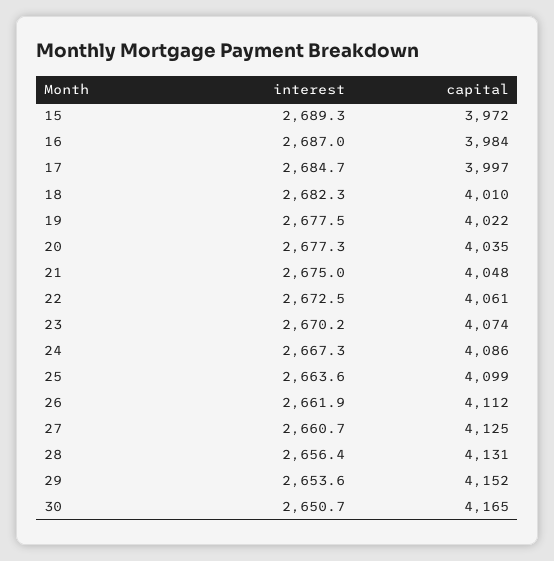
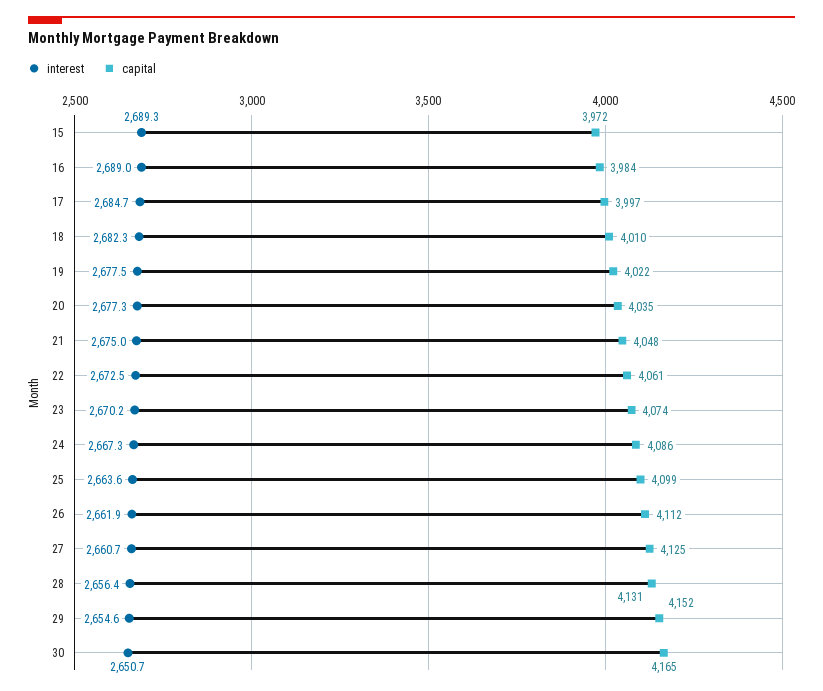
  {
    "interest": {
      "15": 2689.3,
-     "16": 2687,
+     "16": 2689,
      "17": 2684.7,
      "18": 2682.3,
      "19": 2677.5,
      "20": 2677.3,
      "21": 2675,
      "22": 2672.5,
      "23": 2670.2,
      "24": 2667.3,
      "25": 2663.6,
      "26": 2661.9,
      "27": 2660.7,
      "28": 2656.4,
-     "29": 2653.6,
+     "29": 2654.6,
      "30": 2650.7
    },
    "capital": {
      "15": 3972,
      "16": 3984,
      "17": 3997,
      "18": 4010,
      "19": 4022,
      "20": 4035,
      "21": 4048,
      "22": 4061,
      "23": 4074,
      "24": 4086,
      "25": 4099,
      "26": 4112,
      "27": 4125,
      "28": 4131,
      "29": 4152,
      "30": 4165
    }
  }

